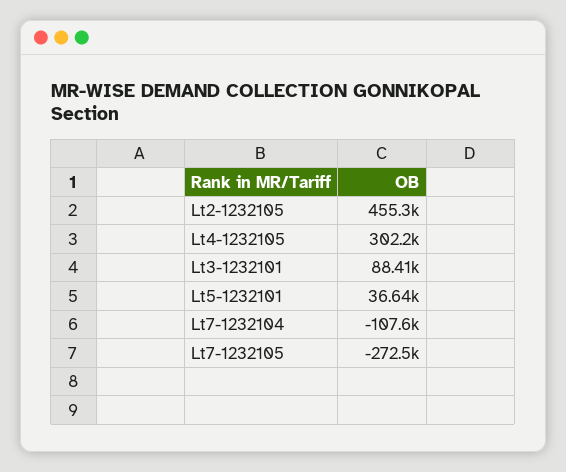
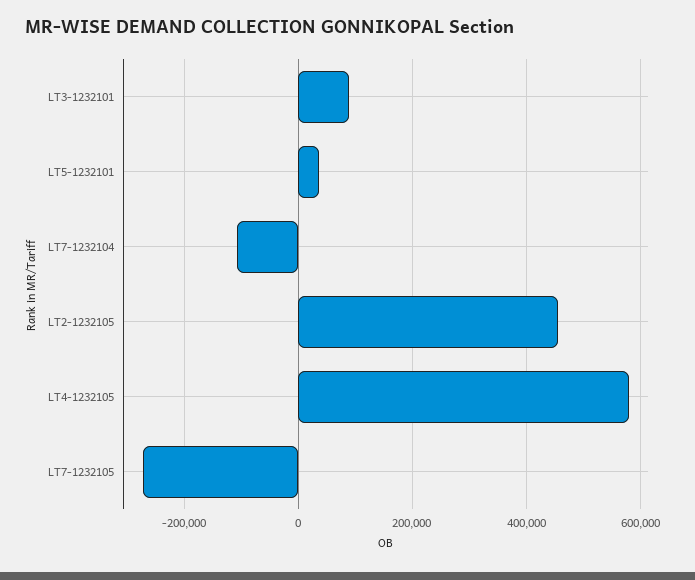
  {
    "Lt2-1232105": 455300,
-   "Lt4-1232105": 302200,
+   "Lt4-1232105": 580000,
    "Lt3-1232101": 88410,
    "Lt5-1232101": 36640,
    "Lt7-1232104": -107600,
    "Lt7-1232105": -272500
  }

